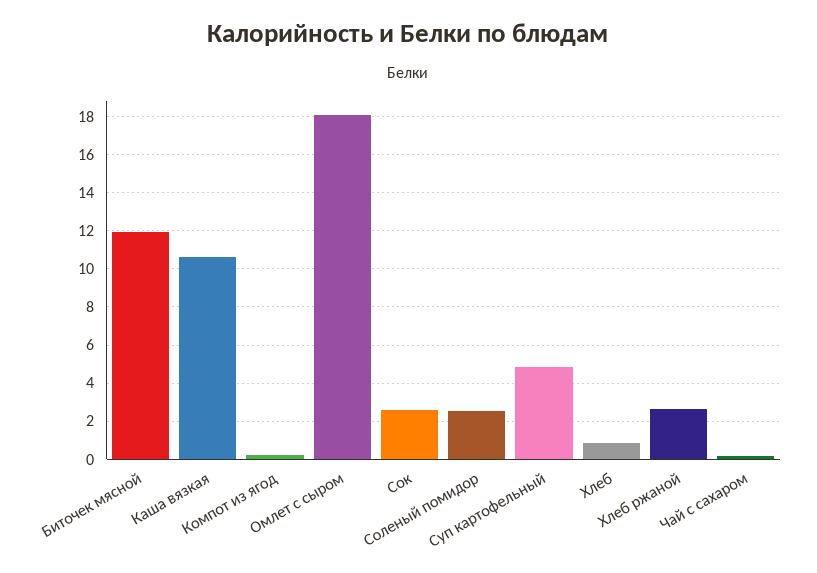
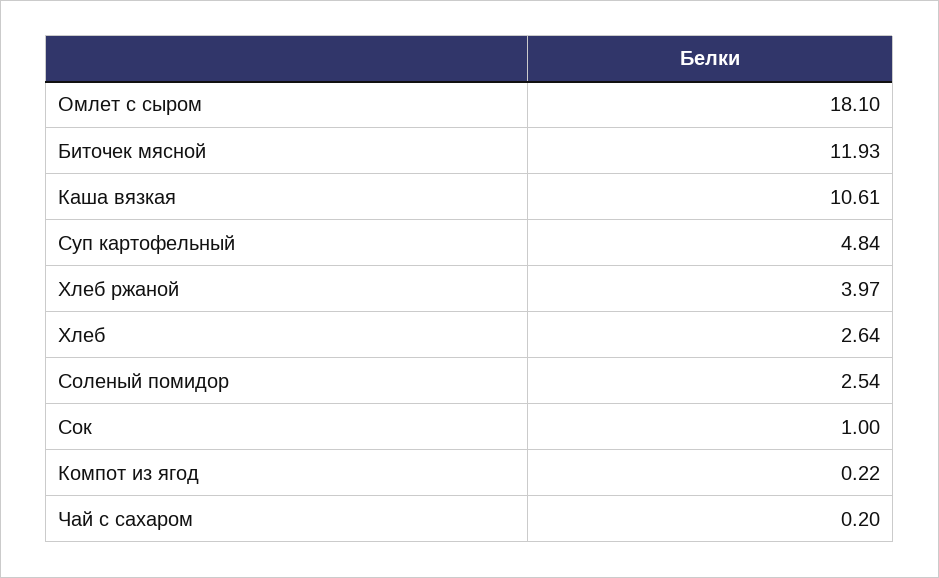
  {
    "Биточек мясной": 11.93,
    "Каша вязкая": 10.61,
    "Компот из ягод": 0.22,
    "Омлет с сыром": 18.1,
-   "Сок": 2.5,
+   "Сок": 1,
    "Соленый помидор": 2.54,
    "Суп картофельный": 4.84,
-   "Хлеб": 1,
+   "Хлеб": 2.64,
-   "Хлеб ржаной": 2.5,
+   "Хлеб ржаной": 3.97,
    "Чай с сахаром": 0.2
  }

